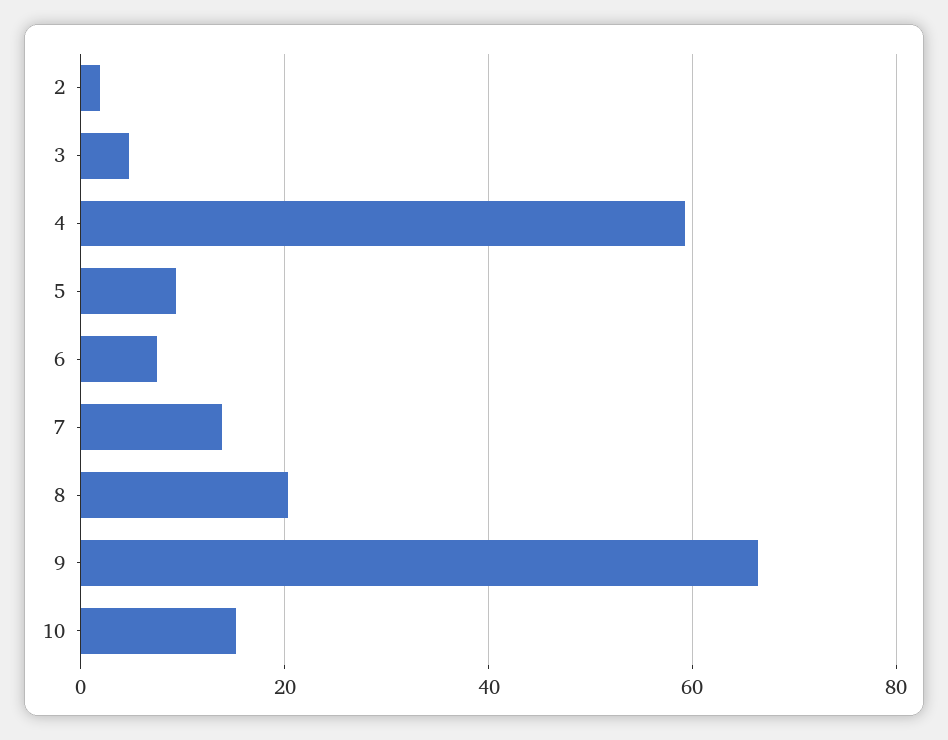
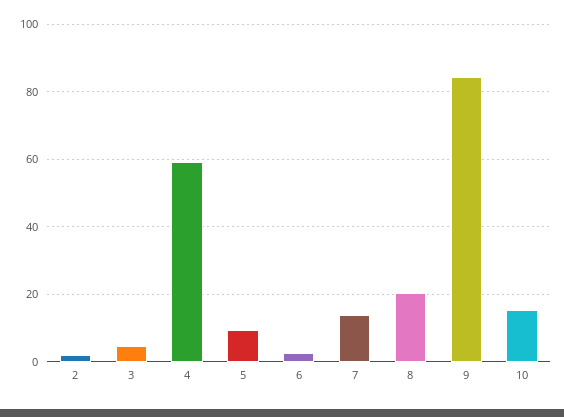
  {
    "2": 2,
    "3": 4,
    "4": 60,
    "5": 10,
-   "6": 8,
+   "6": 2,
    "7": 14,
    "8": 20,
-   "9": 66,
+   "9": 84,
    "10": 16
  }

